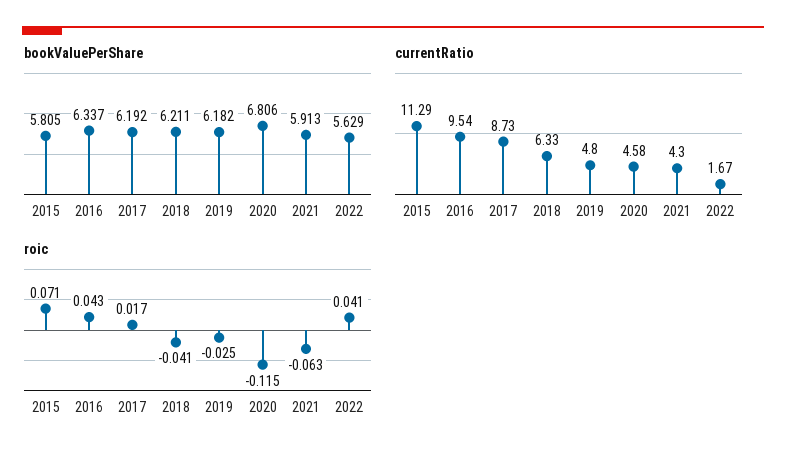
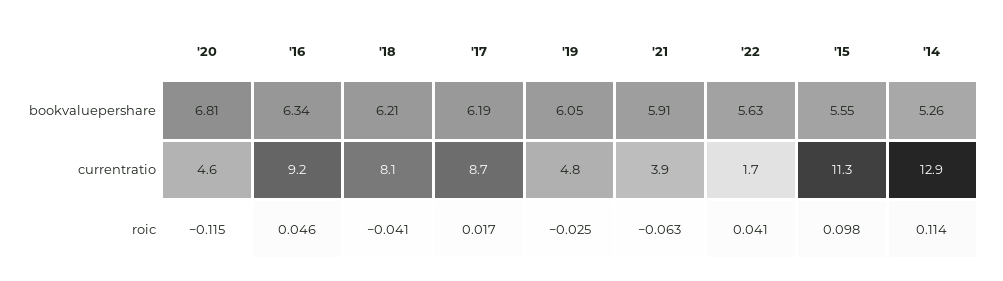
  {
    "bookValuePerShare": {
-     "2015": 5.805,
+     "2015": 5.55,
      "2016": 6.337,
      "2017": 6.192,
      "2018": 6.211,
-     "2019": 6.182,
+     "2019": 6.05,
      "2020": 6.806,
      "2021": 5.913,
-     "2022": 5.629
+     "2022": 5.629,
+     "'14": 5.26
    },
    "currentRatio": {
      "2015": 11.29,
-     "2016": 9.54,
+     "2016": 9.2,
      "2017": 8.73,
-     "2018": 6.33,
+     "2018": 8.1,
      "2019": 4.8,
      "2020": 4.58,
-     "2021": 4.3,
+     "2021": 3.9,
-     "2022": 1.67
+     "2022": 1.67,
+     "'14": 12.9
    },
    "roic": {
-     "2015": 0.071,
+     "2015": 0.098,
-     "2016": 0.043,
+     "2016": 0.046,
      "2017": 0.017,
      "2018": -0.041,
      "2019": -0.025,
      "2020": -0.115,
      "2021": -0.063,
-     "2022": 0.041
+     "2022": 0.041,
+     "'14": 0.114
    }
  }

